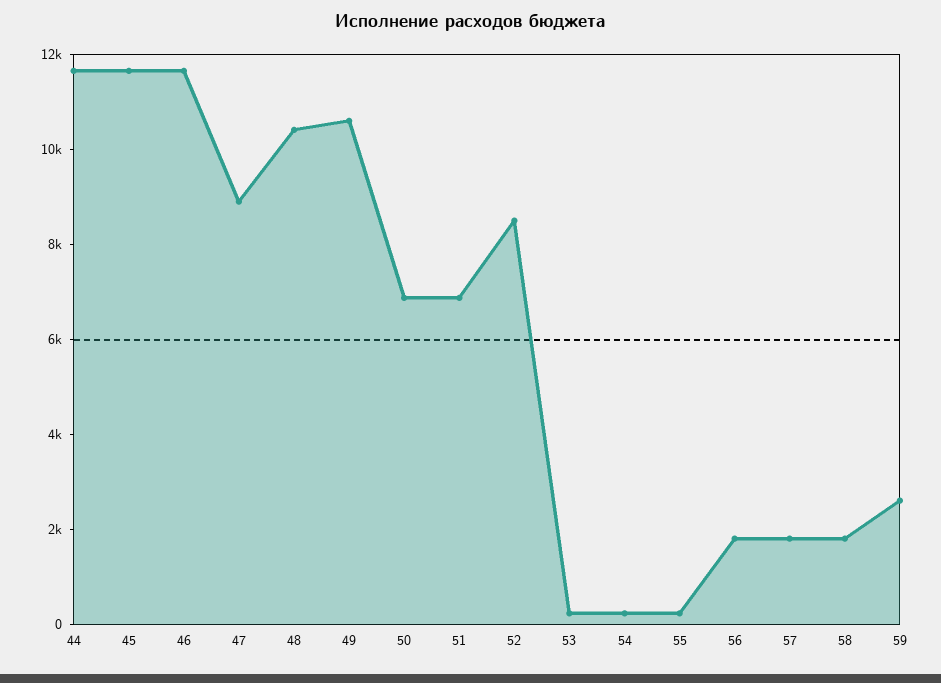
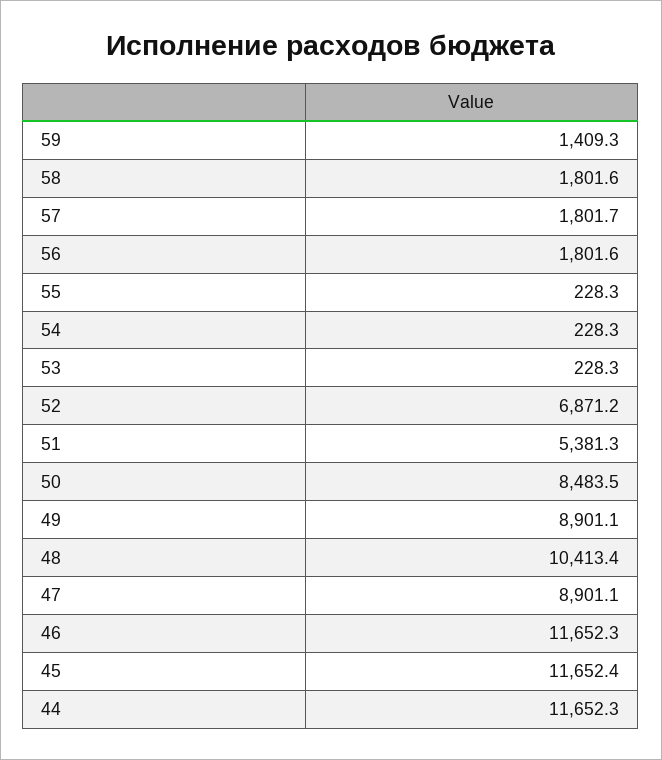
  {
    "44": 11652.3,
    "45": 11652.4,
    "46": 11652.3,
    "47": 8901.1,
    "48": 10413.4,
-   "49": 10500,
+   "49": 8901.1,
-   "50": 7000,
+   "50": 8483.5,
-   "51": 7000,
+   "51": 5381.3,
-   "52": 8500,
+   "52": 6871.2,
    "53": 228.3,
    "54": 228.3,
    "55": 228.3,
    "56": 1801.6,
    "57": 1801.7,
    "58": 1801.6,
-   "59": 2500
+   "59": 1409.3
  }

